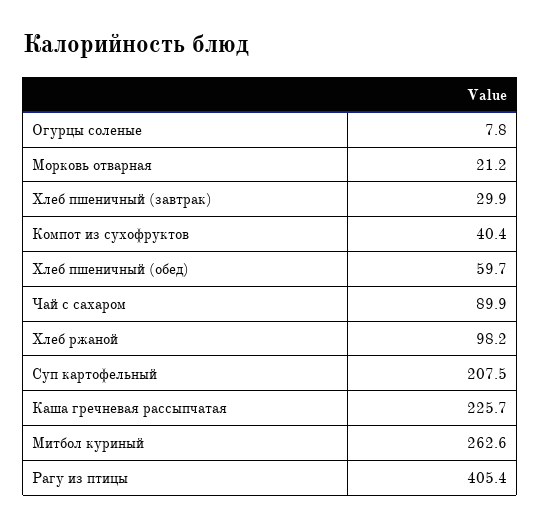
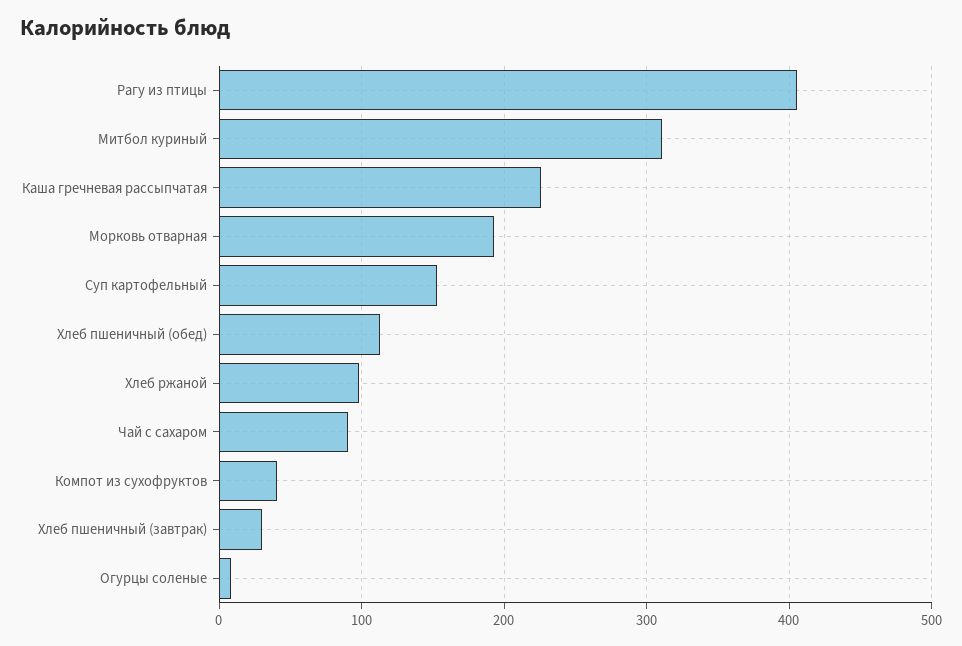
  {
    "Огурцы соленые": 7.8,
-   "Морковь отварная": 21.2,
+   "Морковь отварная": 190,
    "Хлеб пшеничный (завтрак)": 29.9,
    "Компот из сухофруктов": 40.4,
-   "Хлеб пшеничный (обед)": 59.7,
+   "Хлеб пшеничный (обед)": 110,
    "Чай с сахаром": 89.9,
    "Хлеб ржаной": 98.2,
-   "Суп картофельный": 207.5,
+   "Суп картофельный": 150,
    "Каша гречневая рассыпчатая": 225.7,
-   "Митбол куриный": 262.6,
+   "Митбол куриный": 310,
    "Рагу из птицы": 405.4
  }

